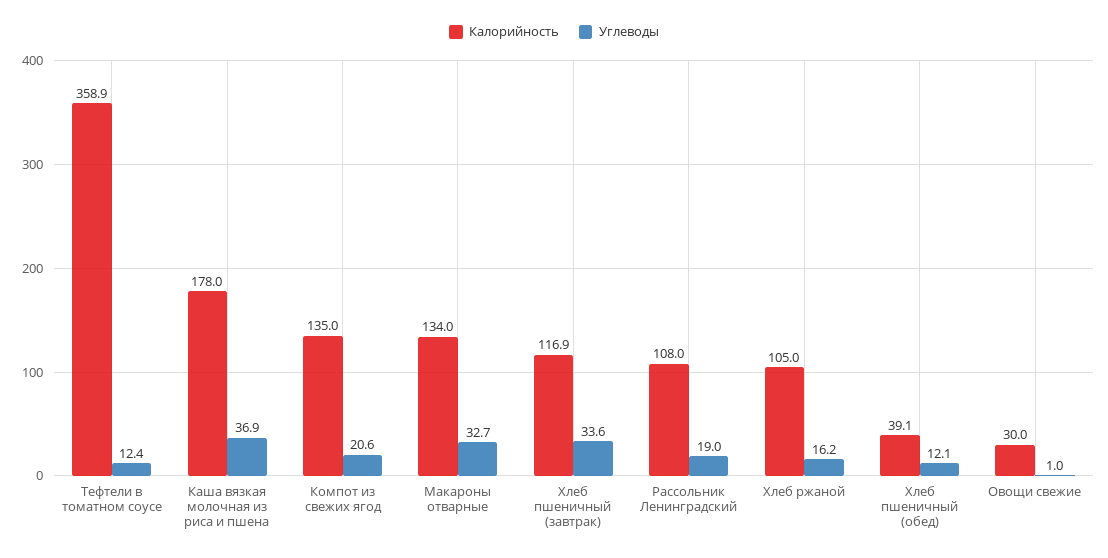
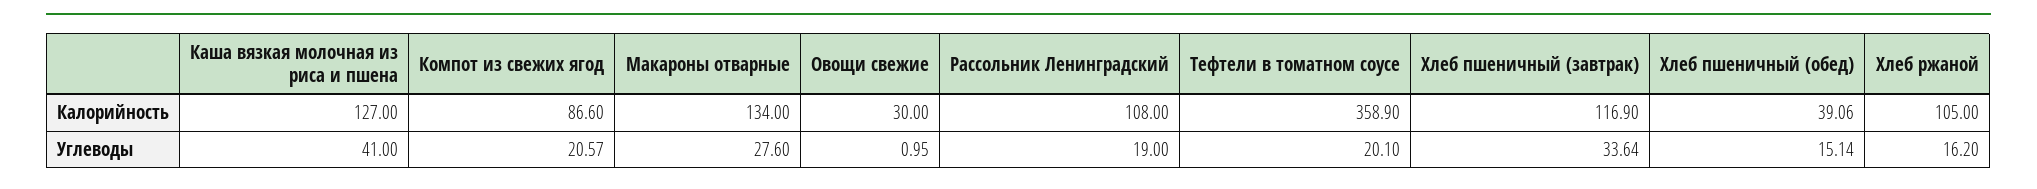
  {
    "Калорийность": {
      "Тефтели в томатном соусе": 358.9,
-     "Каша вязкая молочная из риса и пшена": 178,
+     "Каша вязкая молочная из риса и пшена": 127,
-     "Компот из свежих ягод": 135,
+     "Компот из свежих ягод": 86.6,
      "Макароны отварные": 134,
      "Хлеб пшеничный (завтрак)": 116.9,
      "Рассольник Ленинградский": 108,
      "Хлеб ржаной": 105,
      "Хлеб пшеничный (обед)": 39.06,
      "Овощи свежие": 30
    },
    "Углеводы": {
-     "Тефтели в томатном соусе": 12.4,
+     "Тефтели в томатном соусе": 20.1,
-     "Каша вязкая молочная из риса и пшена": 36.9,
+     "Каша вязкая молочная из риса и пшена": 41,
      "Компот из свежих ягод": 20.57,
-     "Макароны отварные": 32.7,
+     "Макароны отварные": 27.6,
      "Хлеб пшеничный (завтрак)": 33.64,
      "Рассольник Ленинградский": 19,
      "Хлеб ржаной": 16.2,
-     "Хлеб пшеничный (обед)": 12.1,
+     "Хлеб пшеничный (обед)": 15.14,
      "Овощи свежие": 0.95
    }
  }

